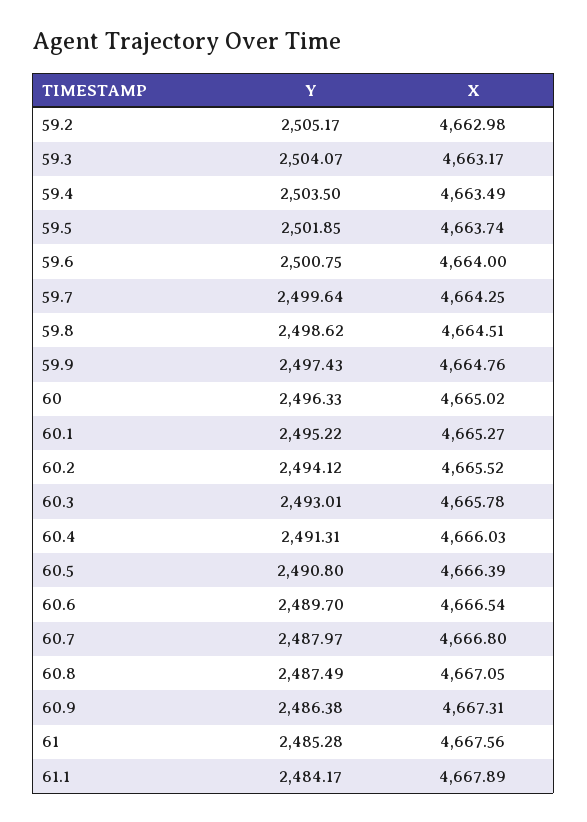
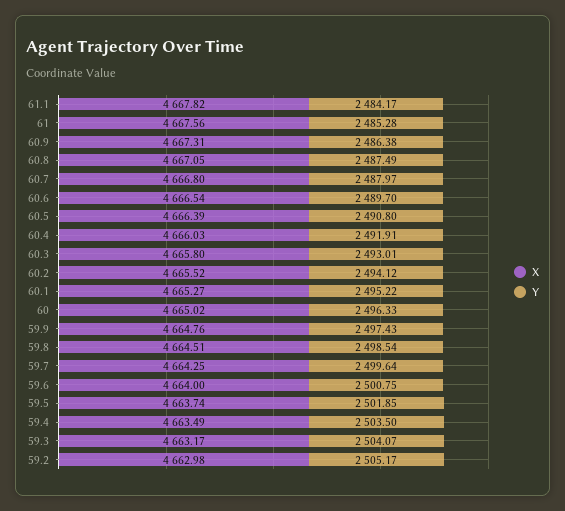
  {
    "Y": {
      "59.2": 2505.17,
      "59.3": 2504.07,
      "59.4": 2503.5,
      "59.5": 2501.85,
      "59.6": 2500.75,
      "59.7": 2499.64,
-     "59.8": 2498.62,
+     "59.8": 2498.54,
      "59.9": 2497.43,
      "60": 2496.33,
      "60.1": 2495.22,
      "60.2": 2494.12,
      "60.3": 2493.01,
-     "60.4": 2491.31,
+     "60.4": 2491.91,
      "60.5": 2490.8,
      "60.6": 2489.7,
      "60.7": 2487.97,
      "60.8": 2487.49,
      "60.9": 2486.38,
      "61": 2485.28,
      "61.1": 2484.17
    },
    "X": {
      "59.2": 4662.98,
      "59.3": 4663.17,
      "59.4": 4663.49,
      "59.5": 4663.74,
      "59.6": 4664,
      "59.7": 4664.25,
      "59.8": 4664.51,
      "59.9": 4664.76,
      "60": 4665.02,
      "60.1": 4665.27,
      "60.2": 4665.52,
-     "60.3": 4665.78,
+     "60.3": 4665.8,
      "60.4": 4666.03,
      "60.5": 4666.39,
      "60.6": 4666.54,
      "60.7": 4666.8,
      "60.8": 4667.05,
      "60.9": 4667.31,
      "61": 4667.56,
-     "61.1": 4667.89
+     "61.1": 4667.82
    }
  }

